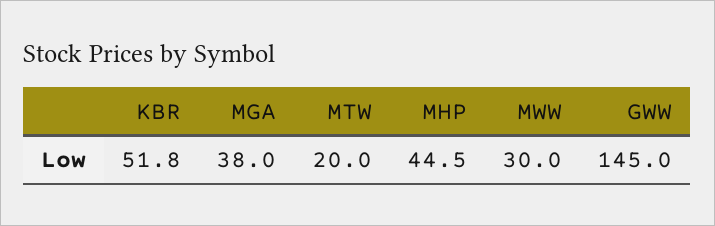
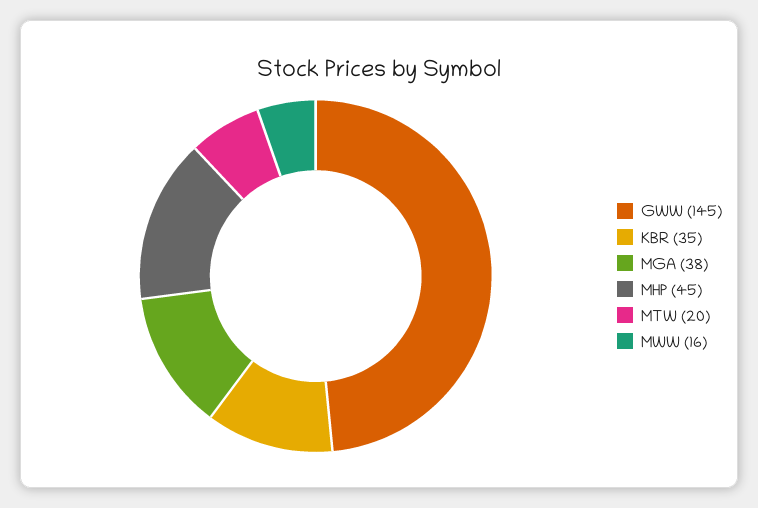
  {
-   "KBR": 51.8,
+   "KBR": 35,
    "MGA": 38,
    "MTW": 20,
    "MHP": 44.5,
-   "MWW": 30,
+   "MWW": 16,
    "GWW": 145
  }

